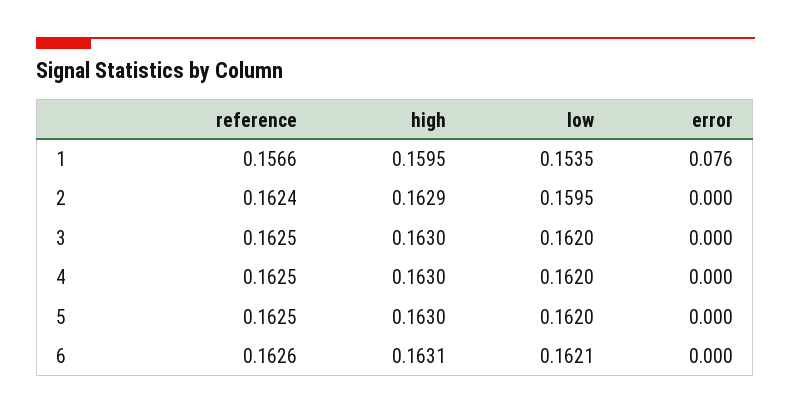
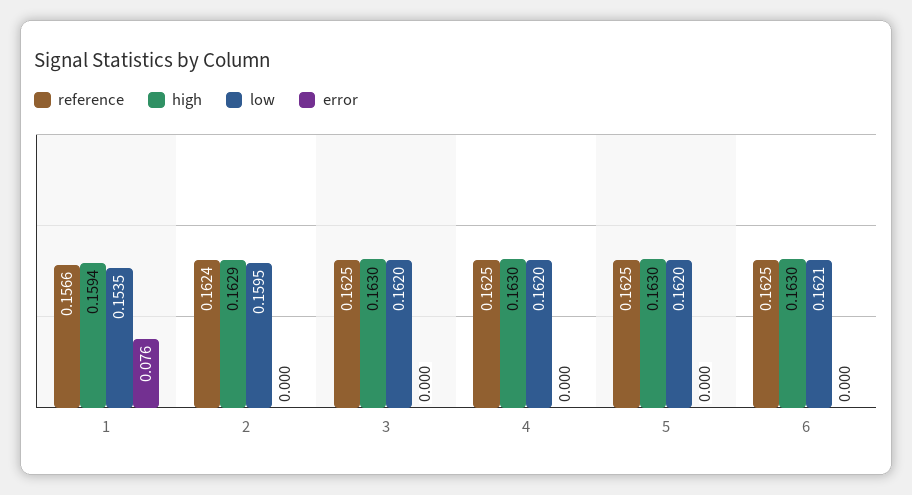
  {
    "reference": {
      "1": 0.1566,
      "2": 0.1624,
      "3": 0.1625,
      "4": 0.1625,
      "5": 0.1625,
-     "6": 0.1626
+     "6": 0.1625
    },
    "high": {
-     "1": 0.1595,
+     "1": 0.1594,
      "2": 0.1629,
      "3": 0.163,
      "4": 0.163,
      "5": 0.163,
-     "6": 0.1631
+     "6": 0.163
    },
    "low": {
      "1": 0.1535,
      "2": 0.1595,
      "3": 0.162,
      "4": 0.162,
      "5": 0.162,
      "6": 0.1621
    },
    "error": {
      "1": 0.076,
      "2": 0,
      "3": 0,
      "4": 0,
      "5": 0,
      "6": 0
    }
  }

